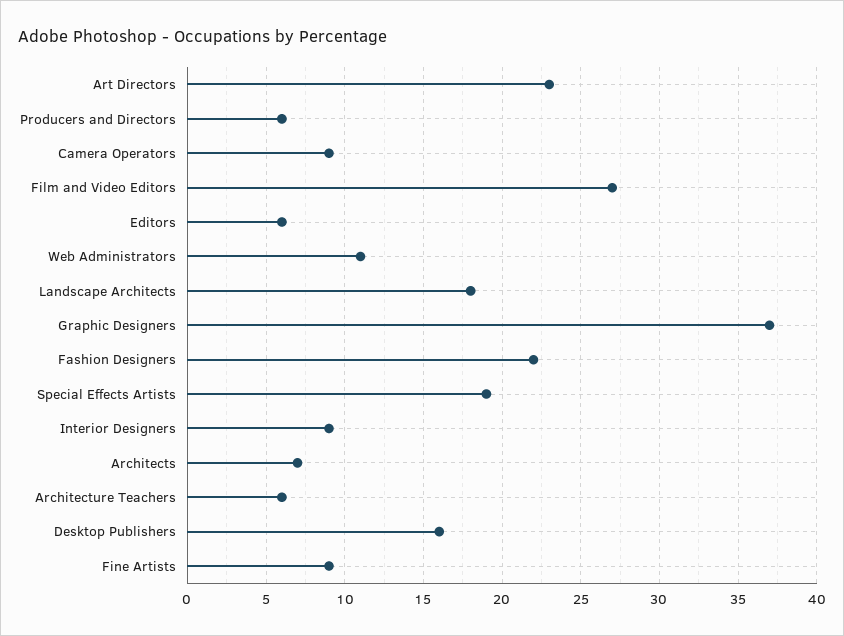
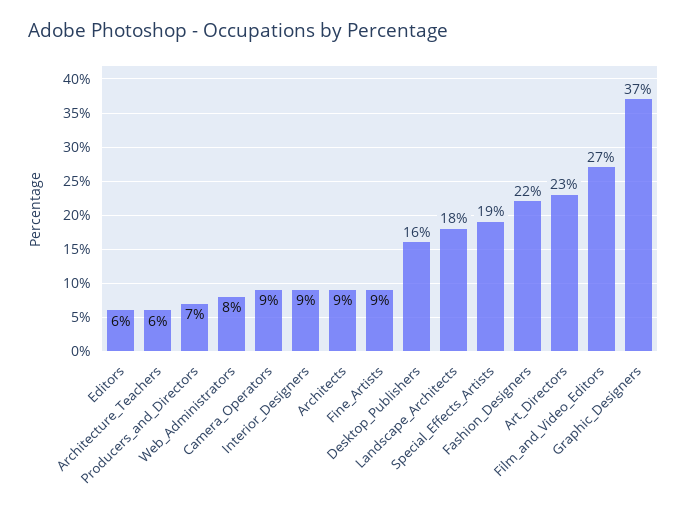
  {
    "Art Directors": 23,
-   "Producers and Directors": 6,
+   "Producers and Directors": 7,
    "Camera Operators": 9,
    "Film and Video Editors": 27,
    "Editors": 6,
-   "Web Administrators": 11,
+   "Web Administrators": 8,
    "Landscape Architects": 18,
    "Graphic Designers": 37,
    "Fashion Designers": 22,
    "Special Effects Artists": 19,
    "Interior Designers": 9,
-   "Architects": 7,
+   "Architects": 9,
    "Architecture Teachers": 6,
    "Desktop Publishers": 16,
    "Fine Artists": 9
  }

